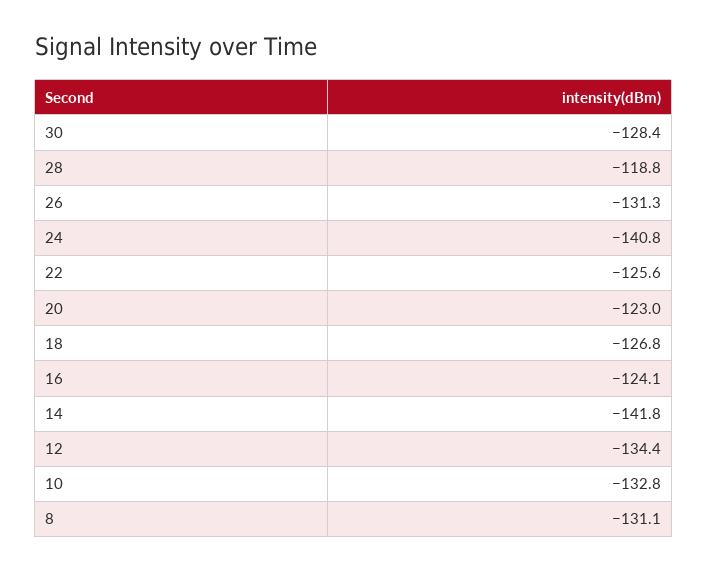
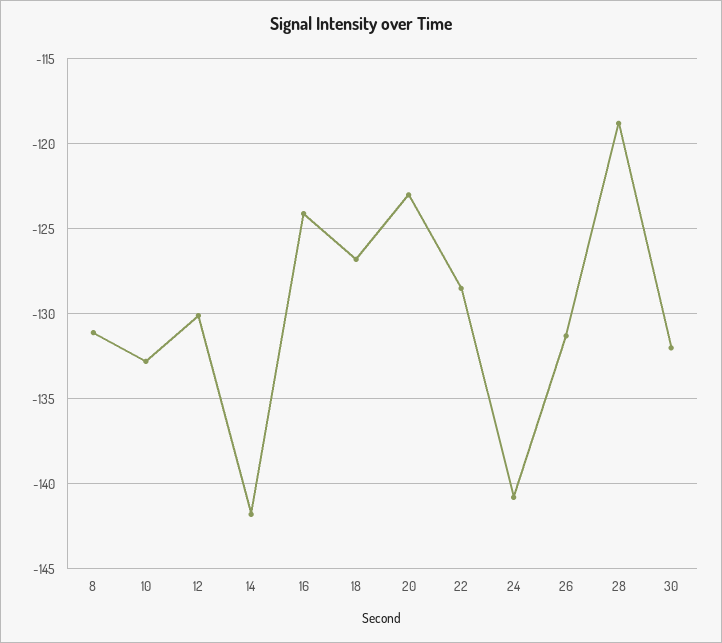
  {
-   "30": -128.4,
+   "30": -132,
    "28": -118.8,
    "26": -131.3,
    "24": -140.8,
-   "22": -125.6,
+   "22": -128.5,
    "20": -123,
    "18": -126.8,
    "16": -124.1,
    "14": -141.8,
-   "12": -134.4,
+   "12": -130,
    "10": -132.8,
    "8": -131.1
  }

